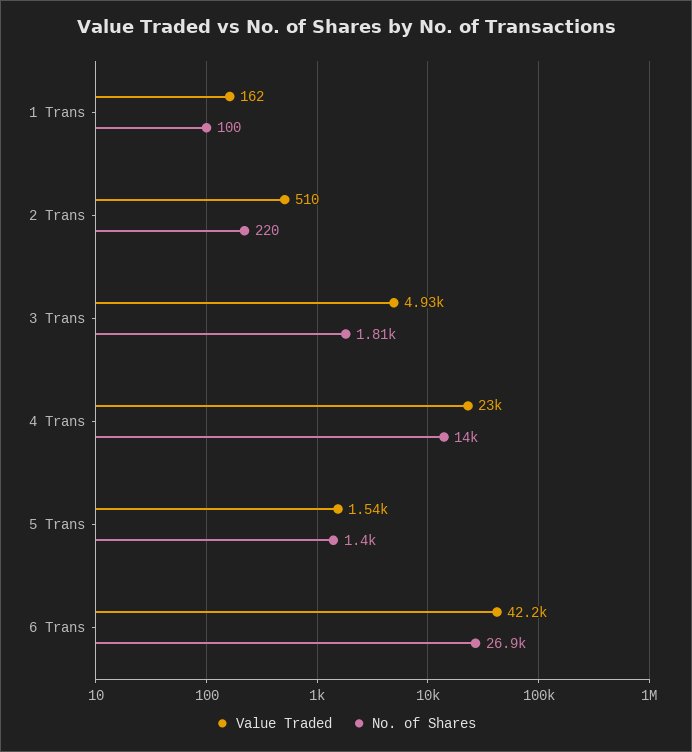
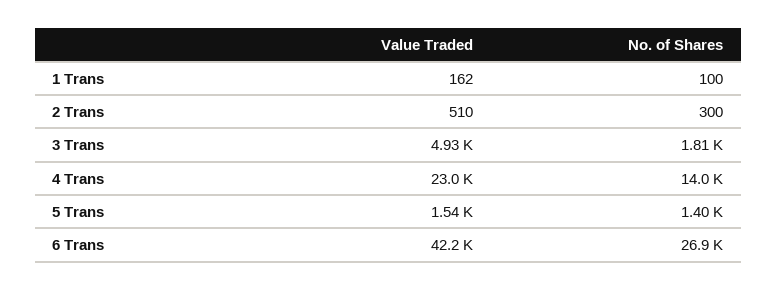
  {
    "Value Traded": {
      "1 Trans": 162,
      "2 Trans": 510,
      "3 Trans": 4930,
      "4 Trans": 23000,
      "5 Trans": 1540,
      "6 Trans": 42200
    },
    "No. of Shares": {
      "1 Trans": 100,
-     "2 Trans": 220,
+     "2 Trans": 300,
      "3 Trans": 1810,
      "4 Trans": 14000,
      "5 Trans": 1400,
      "6 Trans": 26900
    }
  }

